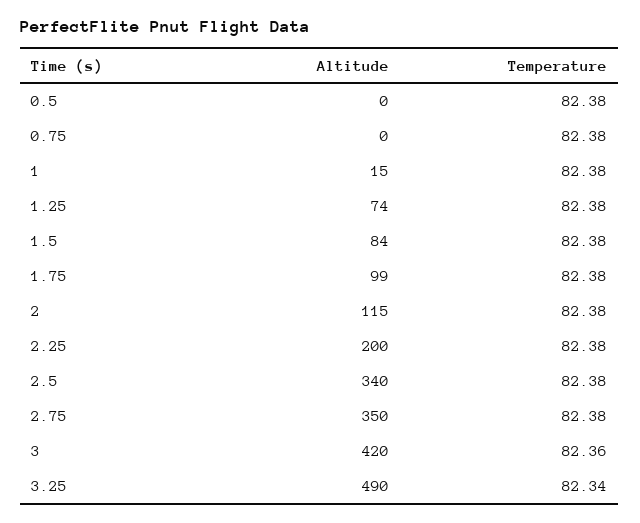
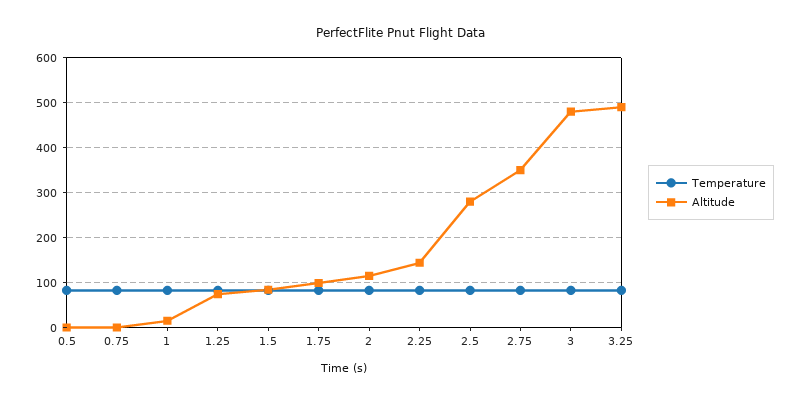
  {
    "Altitude": {
      "0.5": 0,
      "0.75": 0,
      "1": 15,
      "1.25": 74,
      "1.5": 84,
      "1.75": 99,
      "2": 115,
-     "2.25": 200,
+     "2.25": 140,
-     "2.5": 340,
+     "2.5": 280,
      "2.75": 350,
-     "3": 420,
+     "3": 480,
      "3.25": 490
    },
    "Temperature": {
      "0.5": 82.38,
      "0.75": 82.38,
      "1": 82.38,
      "1.25": 82.38,
      "1.5": 82.38,
      "1.75": 82.38,
      "2": 82.38,
      "2.25": 82.38,
      "2.5": 82.38,
      "2.75": 82.38,
      "3": 82.36,
      "3.25": 82.34
    }
  }

